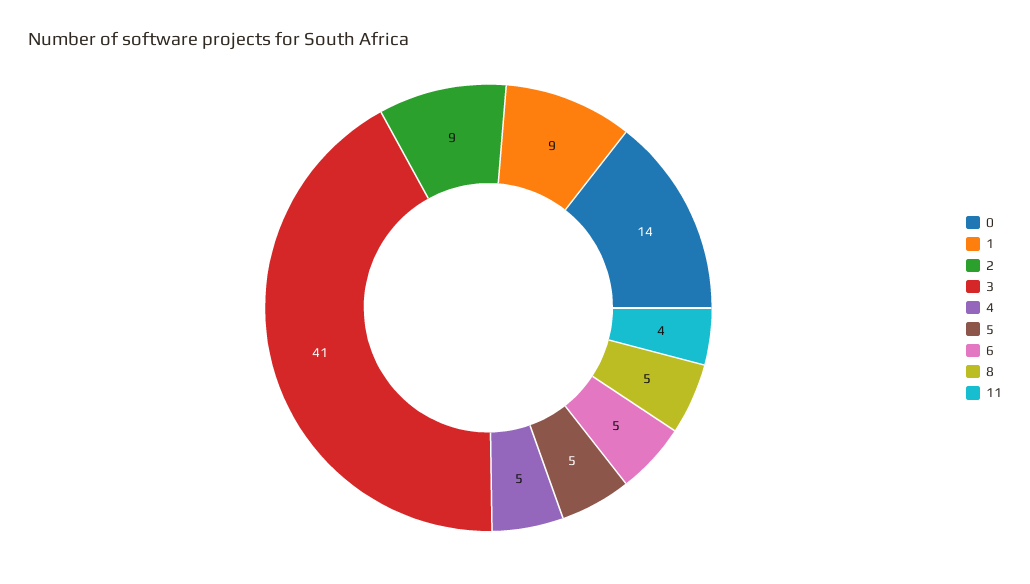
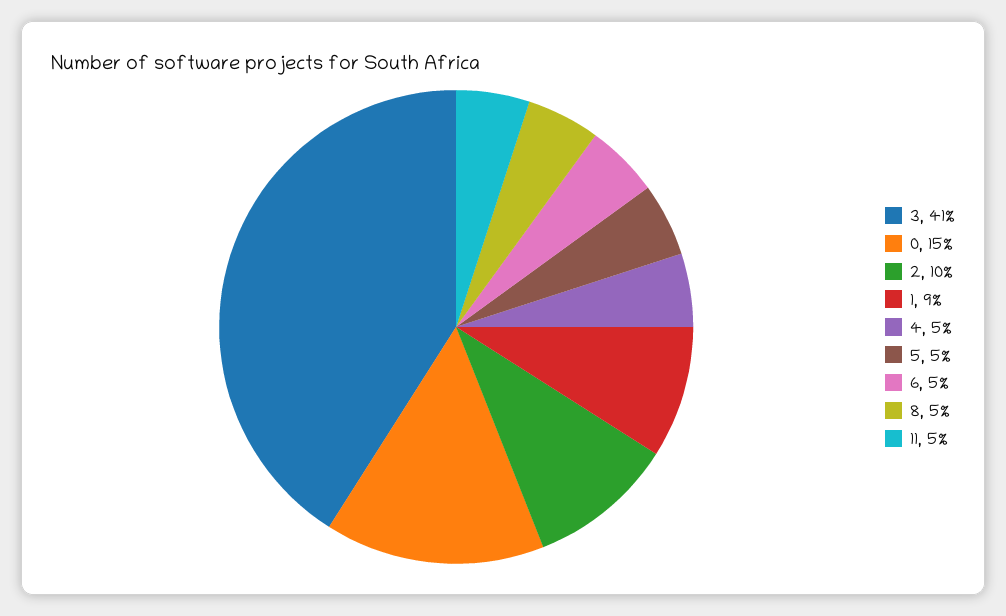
  {
-   "0": 14,
+   "0": 15,
    "1": 9,
-   "2": 9,
+   "2": 10,
    "3": 41,
    "4": 5,
    "5": 5,
    "6": 5,
    "8": 5,
-   "11": 4
+   "11": 5
  }

